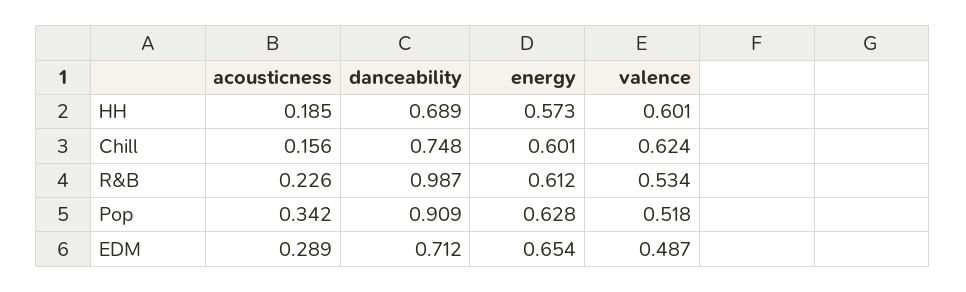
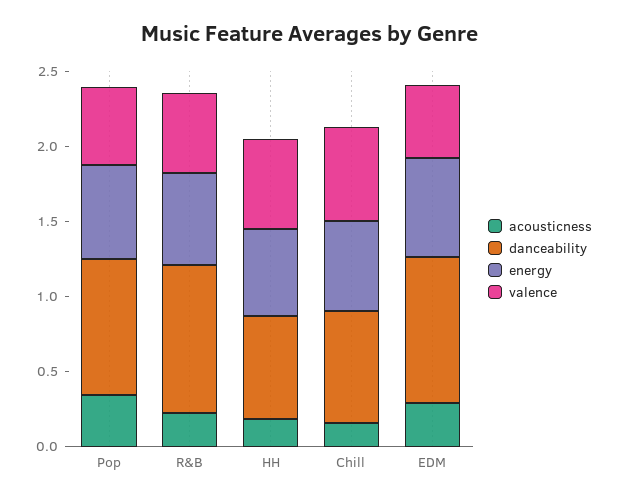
  {
    "acousticness": {
      "HH": 0.185,
      "Chill": 0.156,
      "R&B": 0.226,
      "Pop": 0.342,
      "EDM": 0.289
    },
    "danceability": {
      "HH": 0.689,
      "Chill": 0.748,
      "R&B": 0.987,
      "Pop": 0.909,
-     "EDM": 0.712
+     "EDM": 1
    },
    "energy": {
      "HH": 0.573,
      "Chill": 0.601,
      "R&B": 0.612,
      "Pop": 0.628,
      "EDM": 0.654
    },
    "valence": {
      "HH": 0.601,
      "Chill": 0.624,
      "R&B": 0.534,
      "Pop": 0.518,
      "EDM": 0.487
    }
  }

